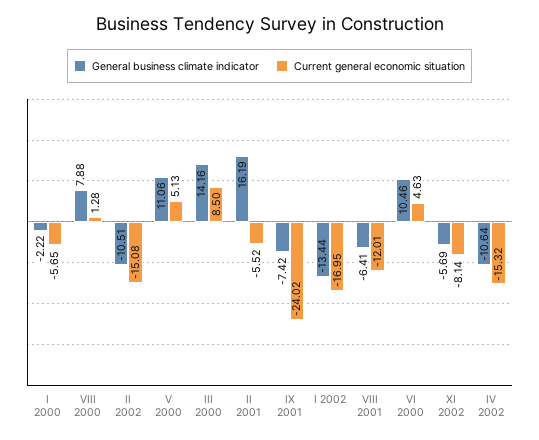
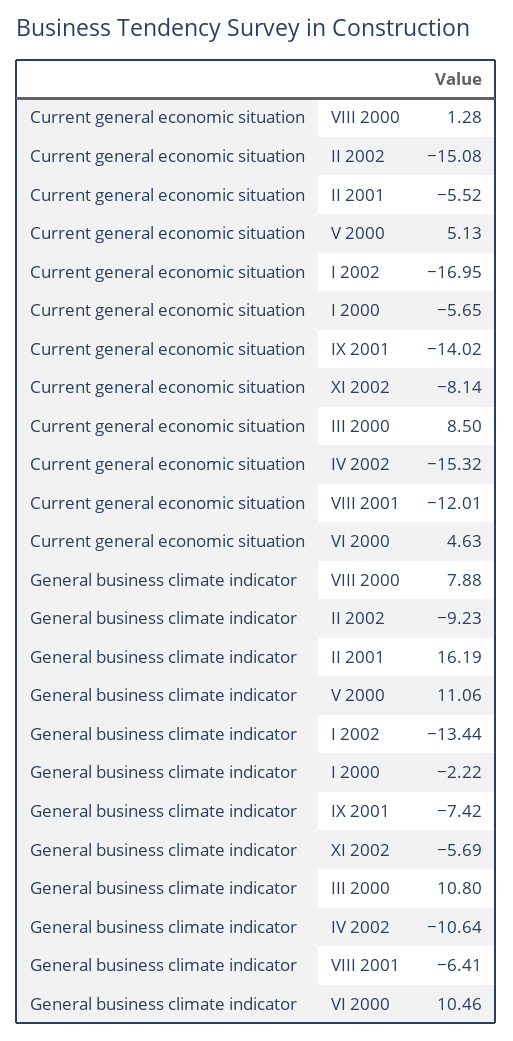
  {
    "General business climate indicator": {
      "I 2000": -2.22,
      "VIII 2000": 7.88,
-     "II 2002": -10.51,
+     "II 2002": -9.23,
      "V 2000": 11.06,
-     "III 2000": 14.16,
+     "III 2000": 10.8,
      "II 2001": 16.19,
      "IX 2001": -7.42,
      "I 2002": -13.44,
      "VIII 2001": -6.41,
      "VI 2000": 10.46,
      "XI 2002": -5.69,
      "IV 2002": -10.64
    },
    "Current general economic situation": {
      "I 2000": -5.65,
      "VIII 2000": 1.28,
      "II 2002": -15.08,
      "V 2000": 5.13,
      "III 2000": 8.5,
      "II 2001": -5.52,
-     "IX 2001": -24.02,
+     "IX 2001": -14.02,
      "I 2002": -16.95,
      "VIII 2001": -12.01,
      "VI 2000": 4.63,
      "XI 2002": -8.14,
      "IV 2002": -15.32
    }
  }

